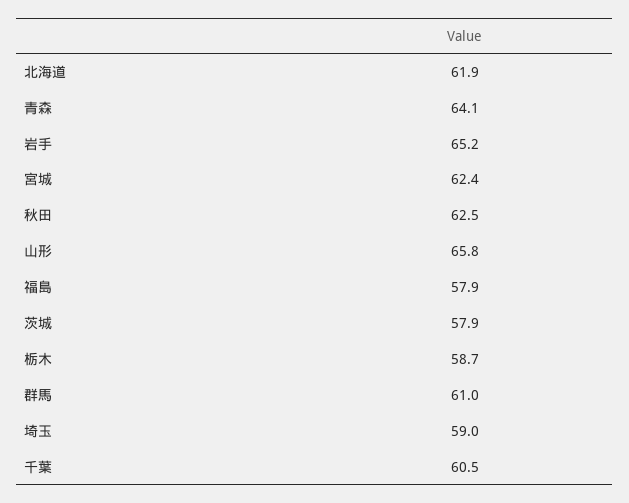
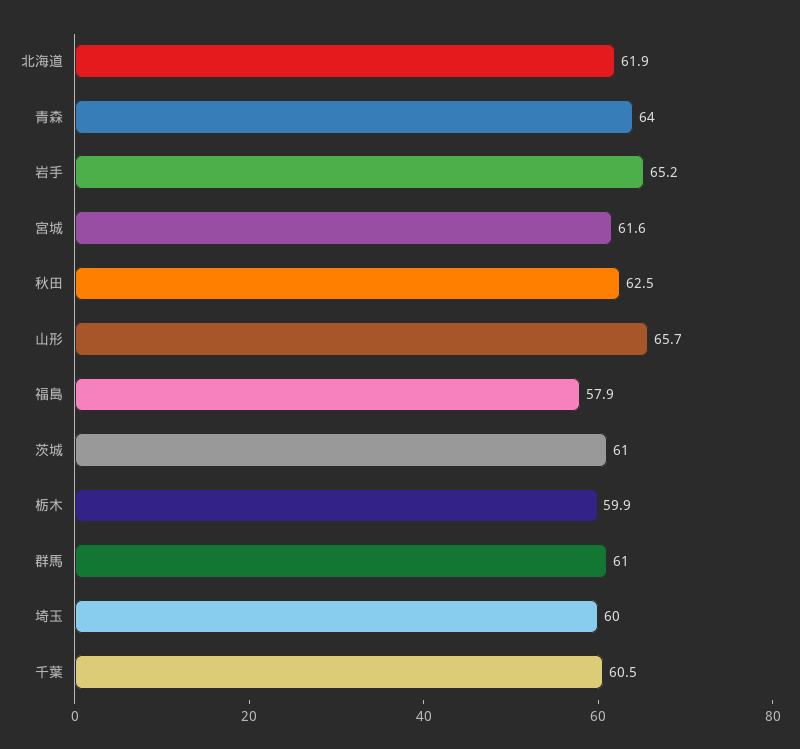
  {
    "北海道": 61.9,
-   "青森": 64.1,
+   "青森": 64,
    "岩手": 65.2,
-   "宮城": 62.4,
+   "宮城": 61.6,
    "秋田": 62.5,
-   "山形": 65.8,
+   "山形": 65.7,
    "福島": 57.9,
-   "茨城": 57.9,
+   "茨城": 61,
-   "栃木": 58.7,
+   "栃木": 59.9,
    "群馬": 61,
-   "埼玉": 59,
+   "埼玉": 60,
    "千葉": 60.5
  }

